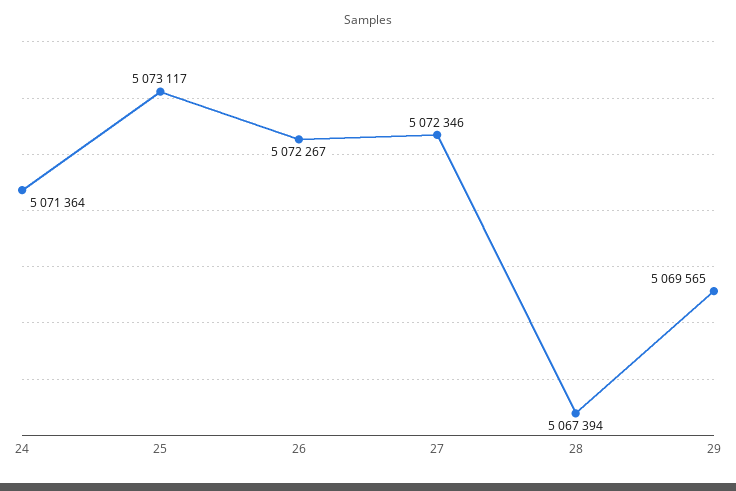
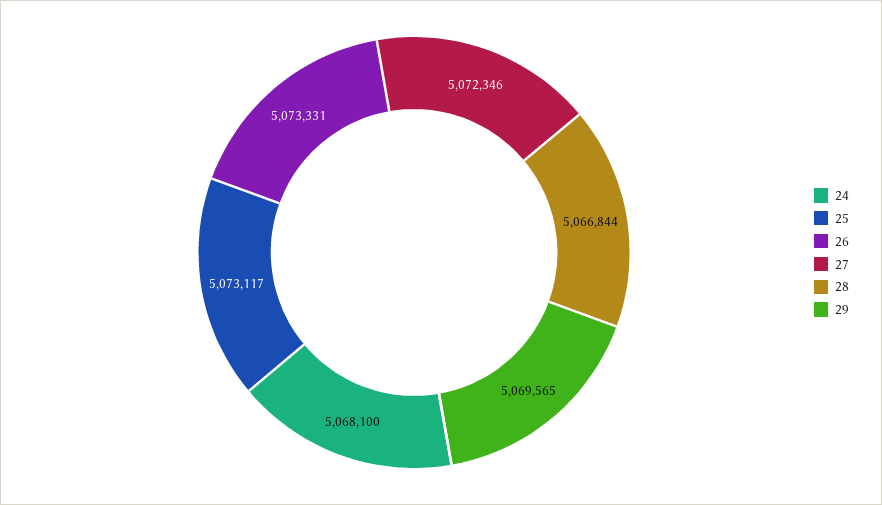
  {
-   "24": 5071364,
+   "24": 5068100,
    "25": 5073117,
-   "26": 5072267,
+   "26": 5073331,
    "27": 5072346,
-   "28": 5067394,
+   "28": 5066844,
    "29": 5069565
  }

